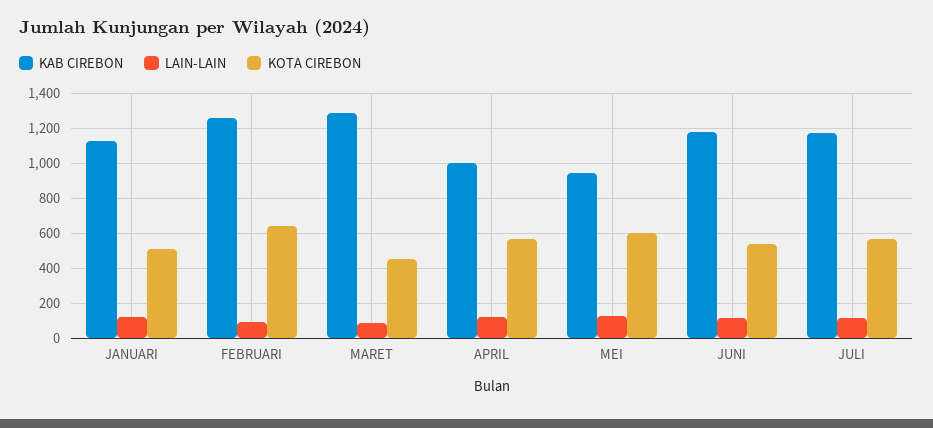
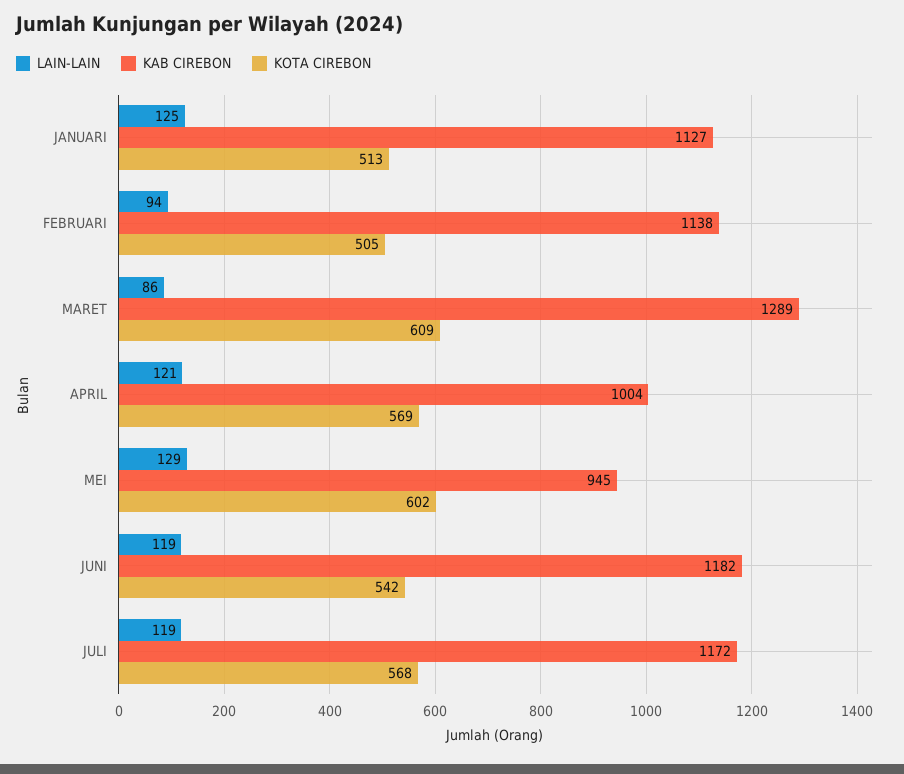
  {
    "KAB CIREBON": {
      "JANUARI": 1127,
-     "FEBRUARI": 1250,
+     "FEBRUARI": 1138,
      "MARET": 1289,
      "APRIL": 1004,
      "MEI": 945,
      "JUNI": 1182,
      "JULI": 1172
    },
    "LAIN-LAIN": {
      "JANUARI": 125,
      "FEBRUARI": 94,
      "MARET": 86,
      "APRIL": 121,
      "MEI": 129,
      "JUNI": 119,
      "JULI": 119
    },
    "KOTA CIREBON": {
      "JANUARI": 513,
-     "FEBRUARI": 650,
+     "FEBRUARI": 505,
-     "MARET": 450,
+     "MARET": 609,
      "APRIL": 569,
      "MEI": 602,
      "JUNI": 542,
      "JULI": 568
    }
  }

